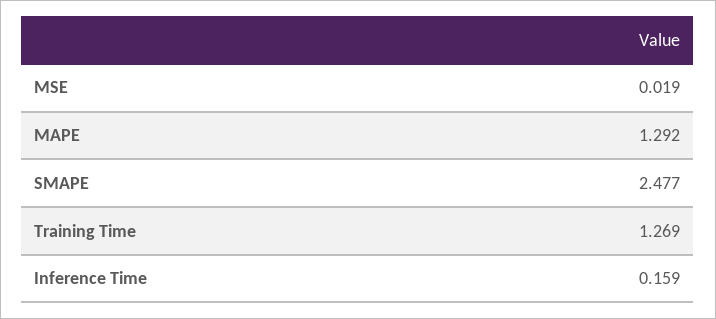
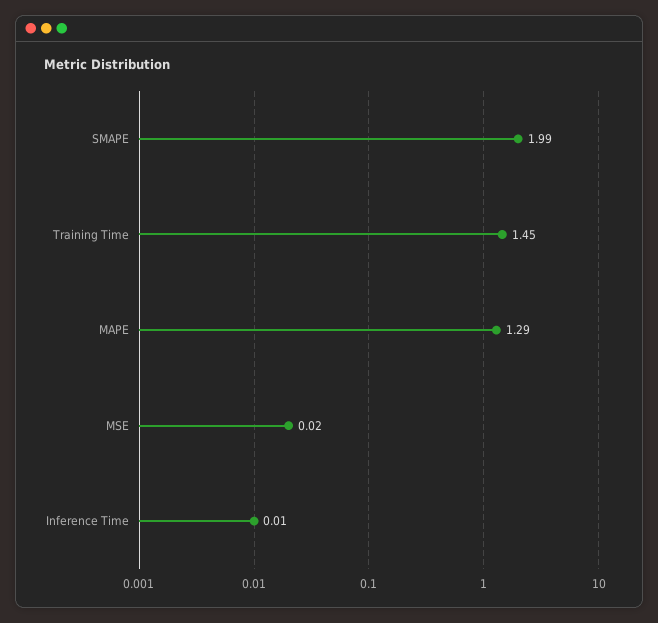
  {
    "MSE": 0.019,
    "MAPE": 1.292,
-   "SMAPE": 2.477,
+   "SMAPE": 1.99,
-   "Training Time": 1.269,
+   "Training Time": 1.45,
-   "Inference Time": 0.159
+   "Inference Time": 0.01
  }

